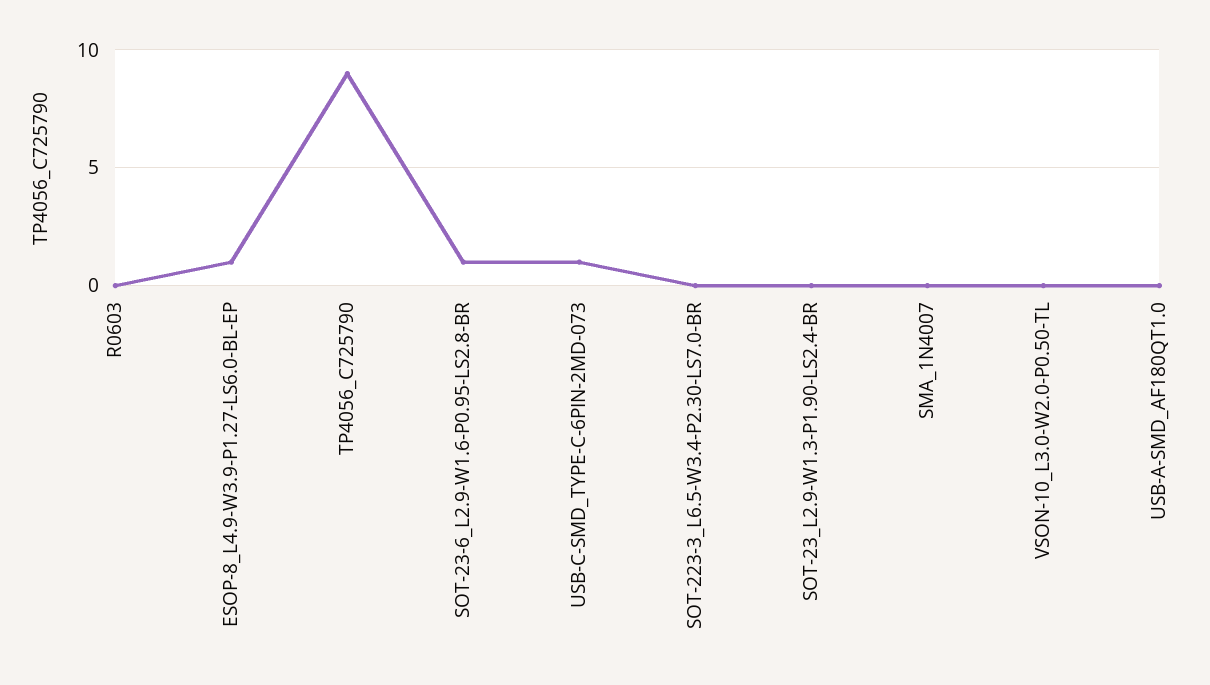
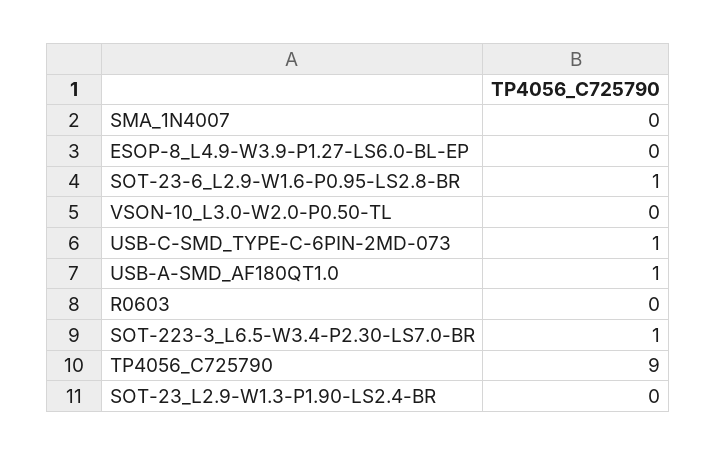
  {
    "R0603": 0,
-   "ESOP-8_L4.9-W3.9-P1.27-LS6.0-BL-EP": 1,
+   "ESOP-8_L4.9-W3.9-P1.27-LS6.0-BL-EP": 0,
    "TP4056_C725790": 9,
    "SOT-23-6_L2.9-W1.6-P0.95-LS2.8-BR": 1,
    "USB-C-SMD_TYPE-C-6PIN-2MD-073": 1,
-   "SOT-223-3_L6.5-W3.4-P2.30-LS7.0-BR": 0,
+   "SOT-223-3_L6.5-W3.4-P2.30-LS7.0-BR": 1,
    "SOT-23_L2.9-W1.3-P1.90-LS2.4-BR": 0,
    "SMA_1N4007": 0,
    "VSON-10_L3.0-W2.0-P0.50-TL": 0,
-   "USB-A-SMD_AF180QT1.0": 0
+   "USB-A-SMD_AF180QT1.0": 1
  }

